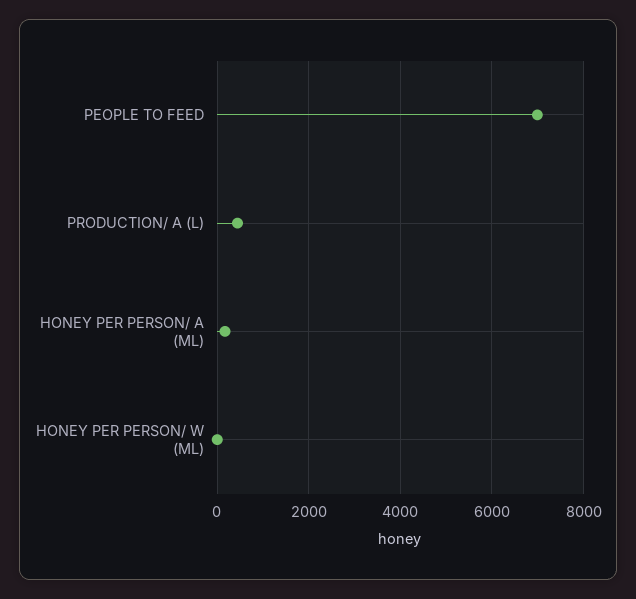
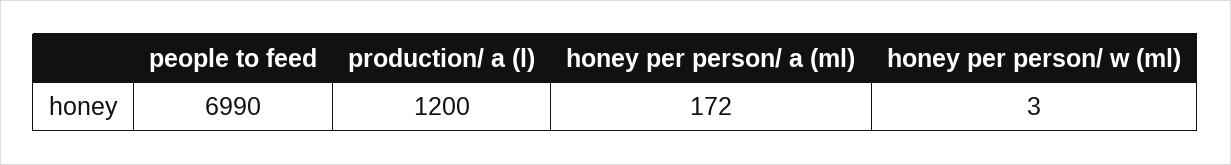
  {
    "PEOPLE TO FEED": 6990,
-   "PRODUCTION/ A (L)": 400,
+   "PRODUCTION/ A (L)": 1200,
    "HONEY PER PERSON/ A (ML)": 172,
    "HONEY PER PERSON/ W (ML)": 3
  }

